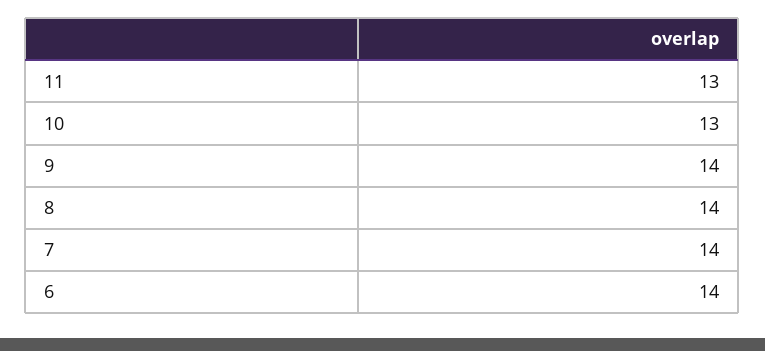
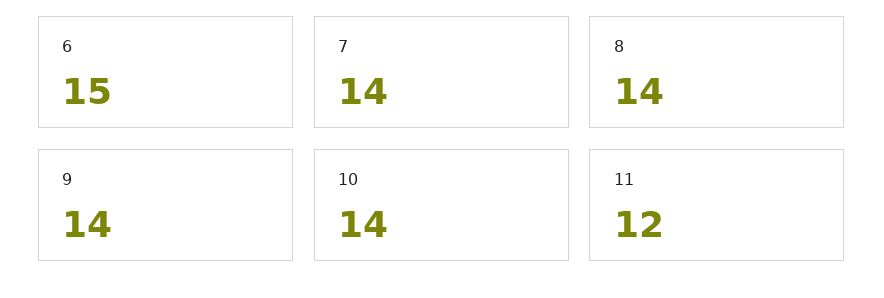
  {
-   "11": 13,
+   "11": 12,
-   "10": 13,
+   "10": 14,
    "9": 14,
    "8": 14,
    "7": 14,
-   "6": 14
+   "6": 15
  }

